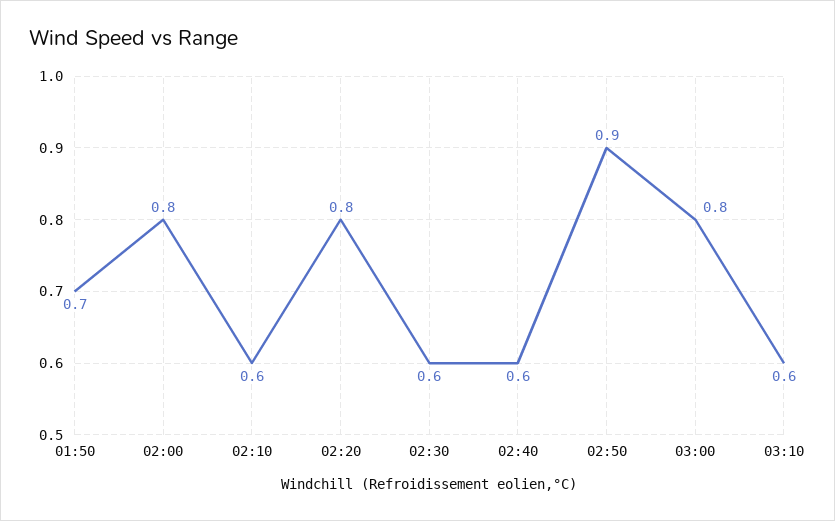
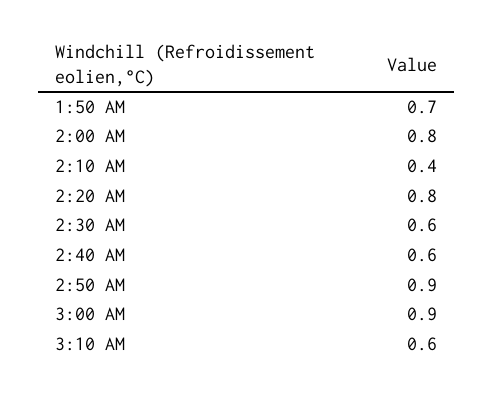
  {
    "01:50": 0.7,
    "02:00": 0.8,
-   "02:10": 0.6,
+   "02:10": 0.4,
    "02:20": 0.8,
    "02:30": 0.6,
    "02:40": 0.6,
    "02:50": 0.9,
-   "03:00": 0.8,
+   "03:00": 0.9,
    "03:10": 0.6
  }

